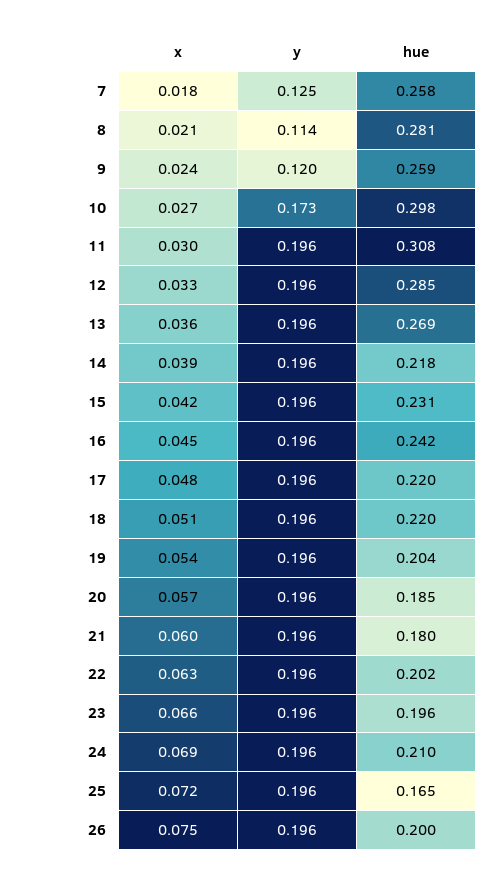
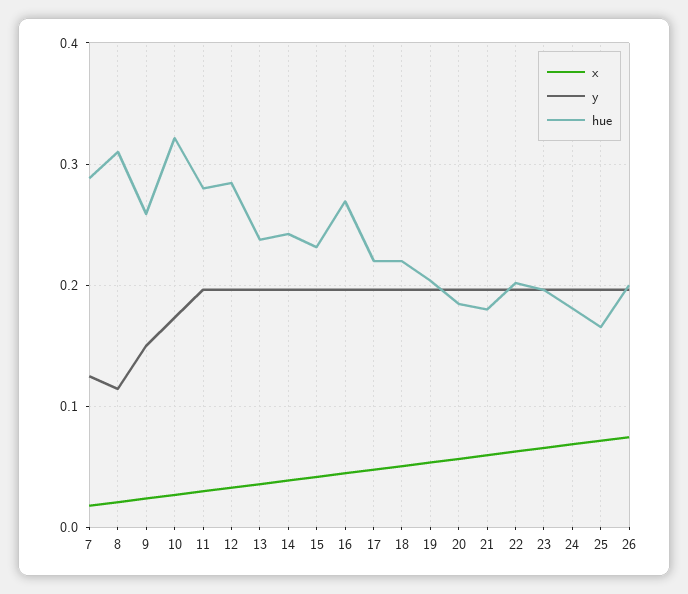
  {
    "x": {
      "7": 0.018,
      "8": 0.021,
      "9": 0.024,
      "10": 0.027,
      "11": 0.03,
      "12": 0.033,
      "13": 0.036,
      "14": 0.039,
      "15": 0.042,
      "16": 0.045,
      "17": 0.048,
      "18": 0.051,
      "19": 0.054,
      "20": 0.057,
      "21": 0.06,
      "22": 0.063,
      "23": 0.066,
      "24": 0.069,
      "25": 0.072,
      "26": 0.075
    },
    "y": {
      "7": 0.125,
      "8": 0.114,
-     "9": 0.12,
+     "9": 0.15,
      "10": 0.173,
      "11": 0.196,
      "12": 0.196,
      "13": 0.196,
      "14": 0.196,
      "15": 0.196,
      "16": 0.196,
      "17": 0.196,
      "18": 0.196,
      "19": 0.196,
      "20": 0.196,
      "21": 0.196,
      "22": 0.196,
      "23": 0.196,
      "24": 0.196,
      "25": 0.196,
      "26": 0.196
    },
    "hue": {
-     "7": 0.258,
+     "7": 0.29,
-     "8": 0.281,
+     "8": 0.31,
      "9": 0.259,
-     "10": 0.298,
+     "10": 0.32,
-     "11": 0.308,
+     "11": 0.28,
      "12": 0.285,
-     "13": 0.269,
+     "13": 0.24,
-     "14": 0.218,
+     "14": 0.24,
      "15": 0.231,
-     "16": 0.242,
+     "16": 0.27,
      "17": 0.22,
      "18": 0.22,
      "19": 0.204,
      "20": 0.185,
      "21": 0.18,
      "22": 0.202,
      "23": 0.196,
-     "24": 0.21,
+     "24": 0.18,
      "25": 0.165,
      "26": 0.2
    }
  }

